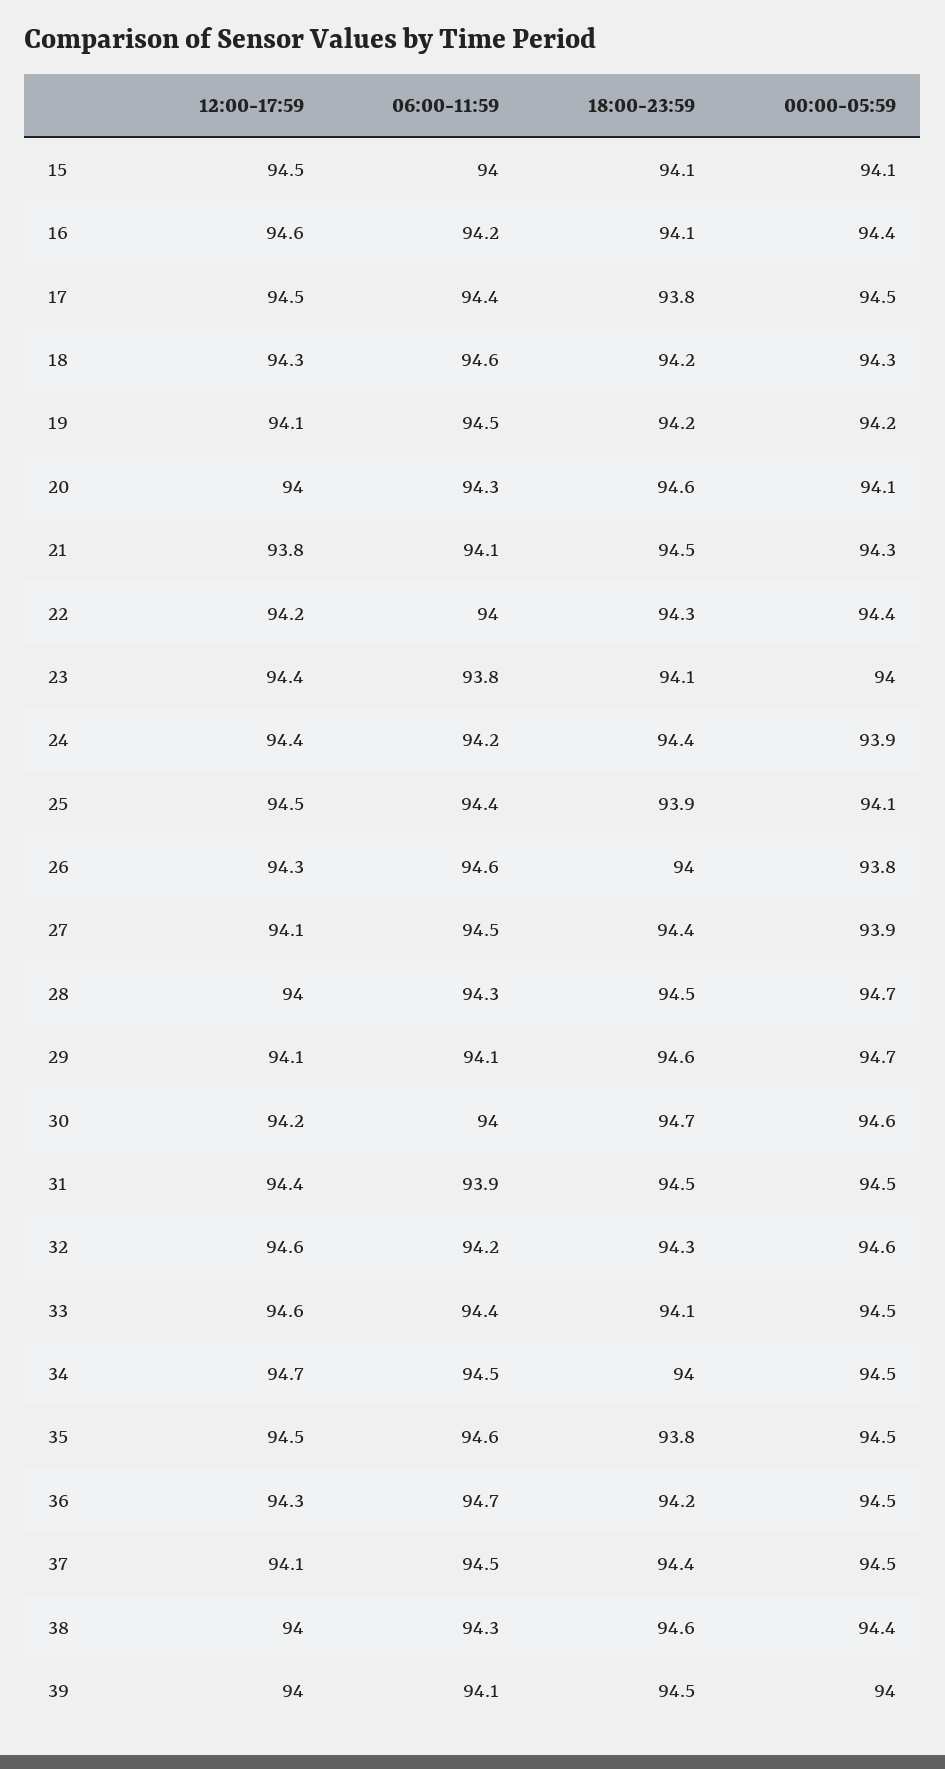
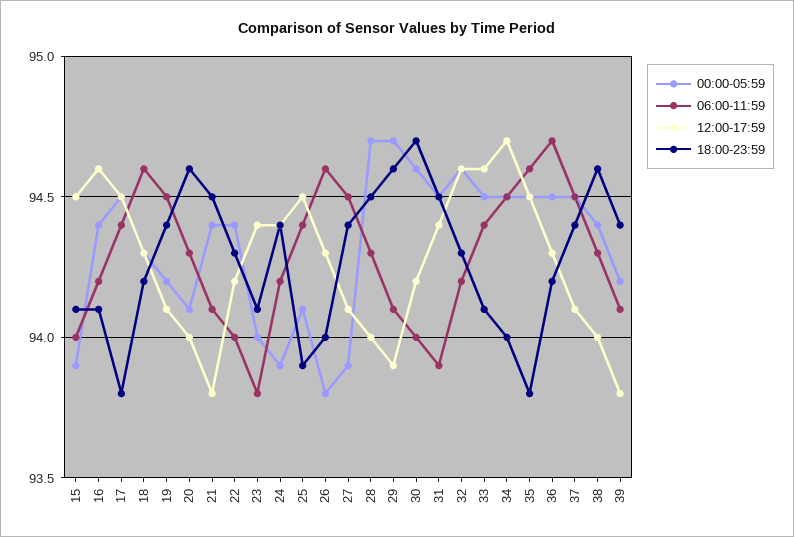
  {
    "12:00-17:59": {
      "15": 94.5,
      "16": 94.6,
      "17": 94.5,
      "18": 94.3,
      "19": 94.1,
      "20": 94,
      "21": 93.8,
      "22": 94.2,
      "23": 94.4,
      "24": 94.4,
      "25": 94.5,
      "26": 94.3,
      "27": 94.1,
      "28": 94,
-     "29": 94.1,
+     "29": 93.9,
      "30": 94.2,
      "31": 94.4,
      "32": 94.6,
      "33": 94.6,
      "34": 94.7,
      "35": 94.5,
      "36": 94.3,
      "37": 94.1,
      "38": 94,
-     "39": 94
+     "39": 93.8
    },
    "06:00-11:59": {
      "15": 94,
      "16": 94.2,
      "17": 94.4,
      "18": 94.6,
      "19": 94.5,
      "20": 94.3,
      "21": 94.1,
      "22": 94,
      "23": 93.8,
      "24": 94.2,
      "25": 94.4,
      "26": 94.6,
      "27": 94.5,
      "28": 94.3,
      "29": 94.1,
      "30": 94,
      "31": 93.9,
      "32": 94.2,
      "33": 94.4,
      "34": 94.5,
      "35": 94.6,
      "36": 94.7,
      "37": 94.5,
      "38": 94.3,
      "39": 94.1
    },
    "18:00-23:59": {
      "15": 94.1,
      "16": 94.1,
      "17": 93.8,
      "18": 94.2,
-     "19": 94.2,
+     "19": 94.4,
      "20": 94.6,
      "21": 94.5,
      "22": 94.3,
      "23": 94.1,
      "24": 94.4,
      "25": 93.9,
      "26": 94,
      "27": 94.4,
      "28": 94.5,
      "29": 94.6,
      "30": 94.7,
      "31": 94.5,
      "32": 94.3,
      "33": 94.1,
      "34": 94,
      "35": 93.8,
      "36": 94.2,
      "37": 94.4,
      "38": 94.6,
-     "39": 94.5
+     "39": 94.4
    },
    "00:00-05:59": {
-     "15": 94.1,
+     "15": 93.9,
      "16": 94.4,
      "17": 94.5,
      "18": 94.3,
      "19": 94.2,
      "20": 94.1,
-     "21": 94.3,
+     "21": 94.4,
      "22": 94.4,
      "23": 94,
      "24": 93.9,
      "25": 94.1,
      "26": 93.8,
      "27": 93.9,
      "28": 94.7,
      "29": 94.7,
      "30": 94.6,
      "31": 94.5,
      "32": 94.6,
      "33": 94.5,
      "34": 94.5,
      "35": 94.5,
      "36": 94.5,
      "37": 94.5,
      "38": 94.4,
-     "39": 94
+     "39": 94.2
    }
  }

